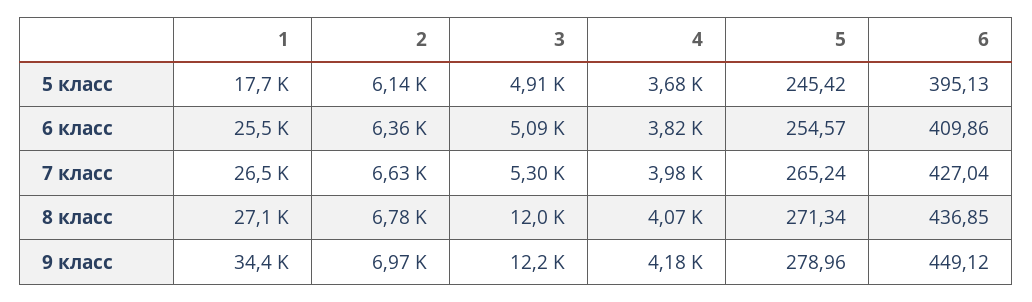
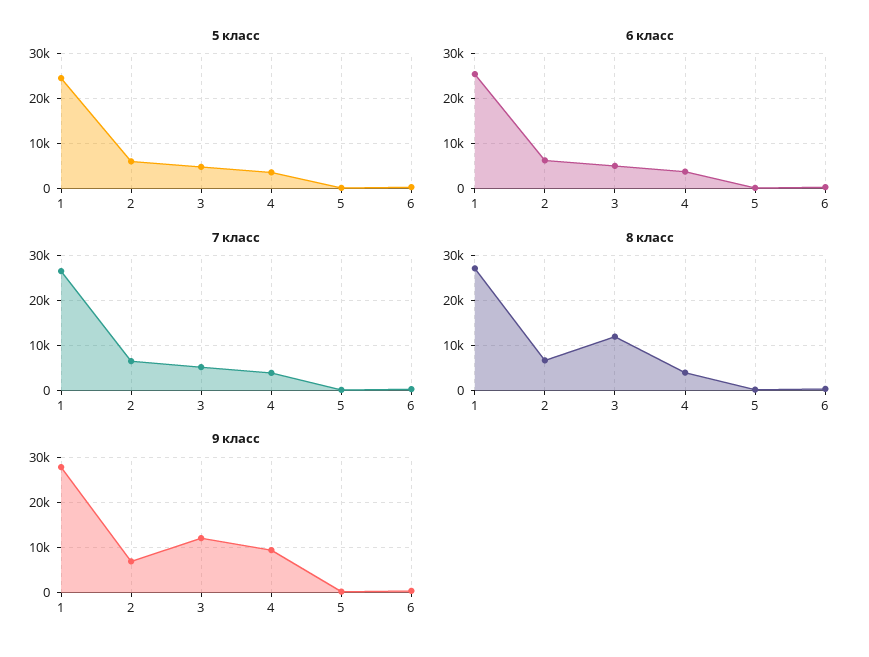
  {
    "5 класс": {
-     "1": 17700,
+     "1": 24000,
      "2": 6140,
      "3": 4910,
      "4": 3680,
      "5": 245.42,
      "6": 395.13
    },
    "6 класс": {
      "1": 25500,
      "2": 6360,
      "3": 5090,
      "4": 3820,
      "5": 254.57,
      "6": 409.86
    },
    "7 класс": {
      "1": 26500,
      "2": 6630,
      "3": 5300,
      "4": 3980,
      "5": 265.24,
      "6": 427.04
    },
    "8 класс": {
      "1": 27100,
      "2": 6780,
      "3": 12000,
      "4": 4070,
      "5": 271.34,
      "6": 436.85
    },
    "9 класс": {
-     "1": 34400,
+     "1": 28000,
      "2": 6970,
      "3": 12200,
-     "4": 4180,
+     "4": 10000,
      "5": 278.96,
      "6": 449.12
    }
  }

